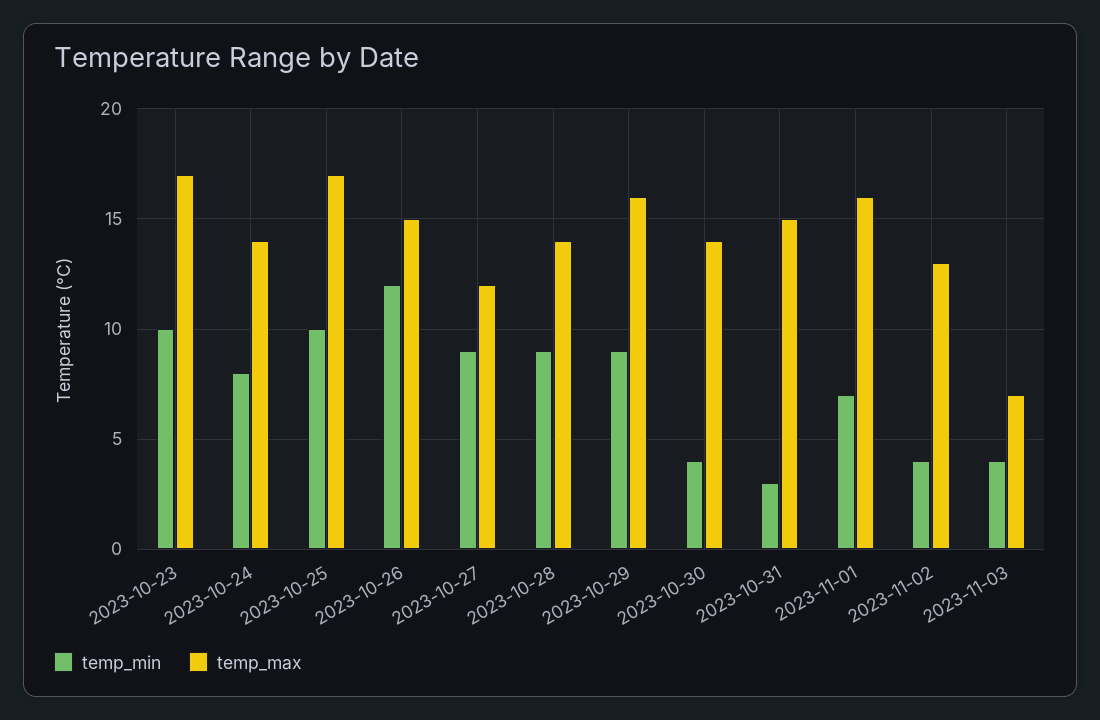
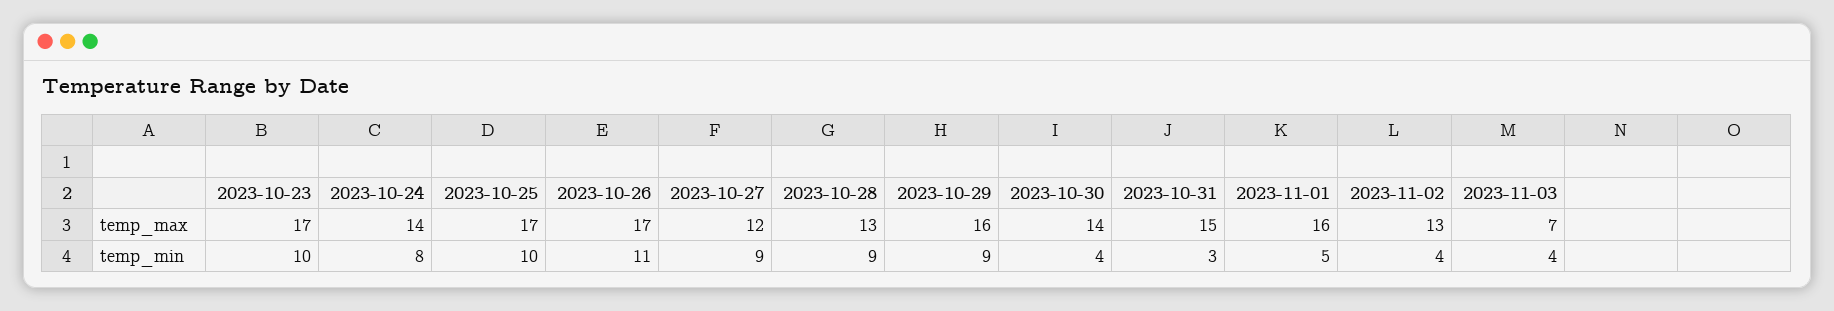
  {
    "temp_min": {
      "2023-10-23": 10,
      "2023-10-24": 8,
      "2023-10-25": 10,
-     "2023-10-26": 12,
+     "2023-10-26": 11,
      "2023-10-27": 9,
      "2023-10-28": 9,
      "2023-10-29": 9,
      "2023-10-30": 4,
      "2023-10-31": 3,
-     "2023-11-01": 7,
+     "2023-11-01": 5,
      "2023-11-02": 4,
      "2023-11-03": 4
    },
    "temp_max": {
      "2023-10-23": 17,
      "2023-10-24": 14,
      "2023-10-25": 17,
-     "2023-10-26": 15,
+     "2023-10-26": 17,
      "2023-10-27": 12,
-     "2023-10-28": 14,
+     "2023-10-28": 13,
      "2023-10-29": 16,
      "2023-10-30": 14,
      "2023-10-31": 15,
      "2023-11-01": 16,
      "2023-11-02": 13,
      "2023-11-03": 7
    }
  }

